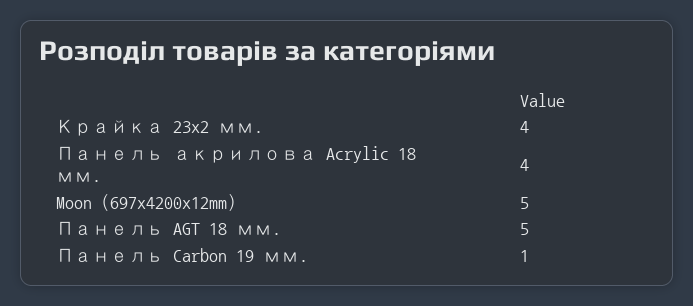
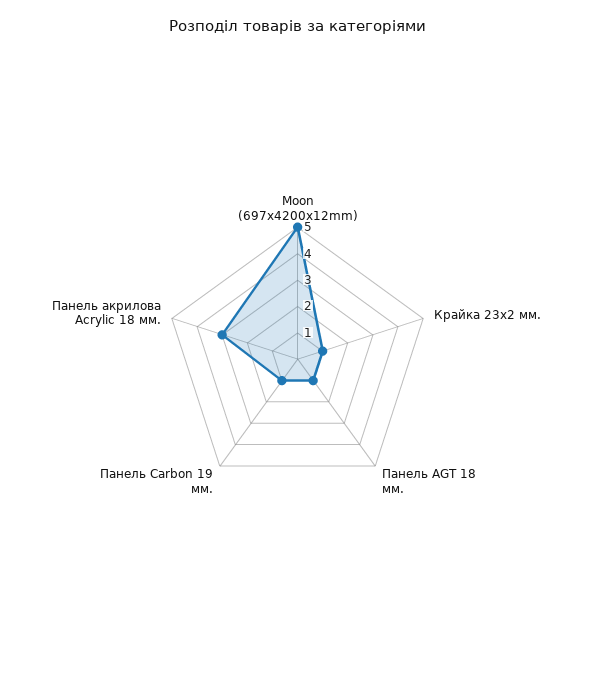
  {
-   "Крайка 23x2 мм.": 4,
+   "Крайка 23x2 мм.": 1,
-   "Панель акрилова Acrylic 18 мм.": 4,
+   "Панель акрилова Acrylic 18 мм.": 3,
    "Moon (697x4200x12mm)": 5,
-   "Панель AGT 18 мм.": 5,
+   "Панель AGT 18 мм.": 1,
    "Панель Carbon 19 мм.": 1
  }

